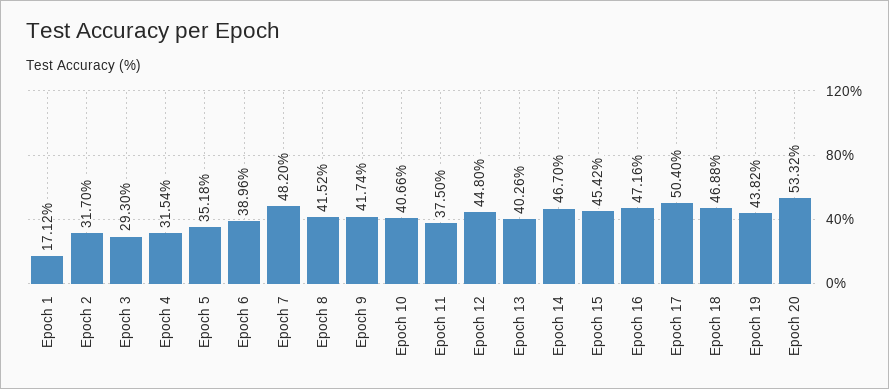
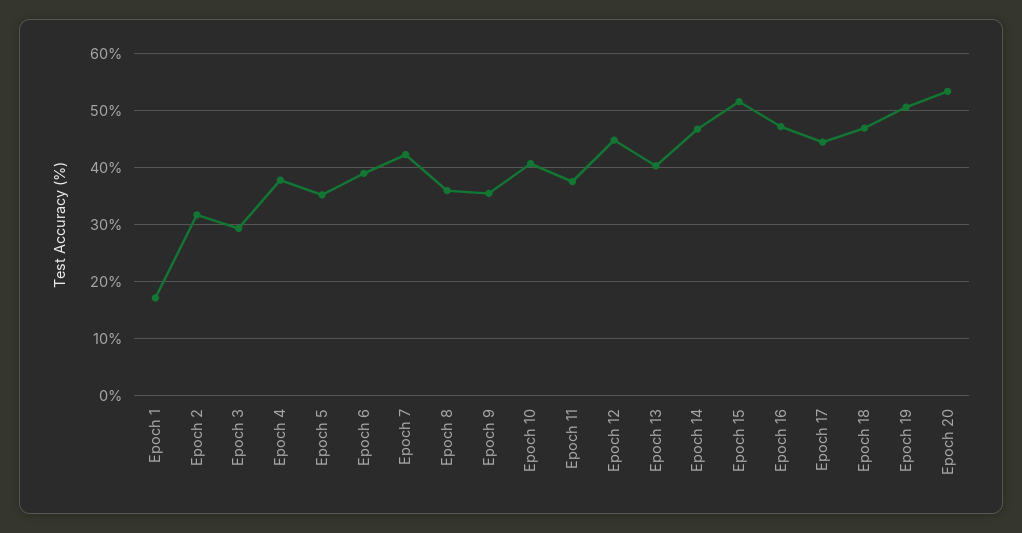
  {
    "Epoch 1": 17.12,
    "Epoch 2": 31.7,
    "Epoch 3": 29.3,
-   "Epoch 4": 31.54,
+   "Epoch 4": 38,
    "Epoch 5": 35.18,
    "Epoch 6": 38.96,
-   "Epoch 7": 48.2,
+   "Epoch 7": 42,
-   "Epoch 8": 41.52,
+   "Epoch 8": 36,
-   "Epoch 9": 41.74,
+   "Epoch 9": 36,
    "Epoch 10": 40.66,
    "Epoch 11": 37.5,
    "Epoch 12": 44.8,
    "Epoch 13": 40.26,
    "Epoch 14": 46.7,
-   "Epoch 15": 45.42,
+   "Epoch 15": 52,
    "Epoch 16": 47.16,
-   "Epoch 17": 50.4,
+   "Epoch 17": 44,
    "Epoch 18": 46.88,
-   "Epoch 19": 43.82,
+   "Epoch 19": 50,
    "Epoch 20": 53.32
  }

